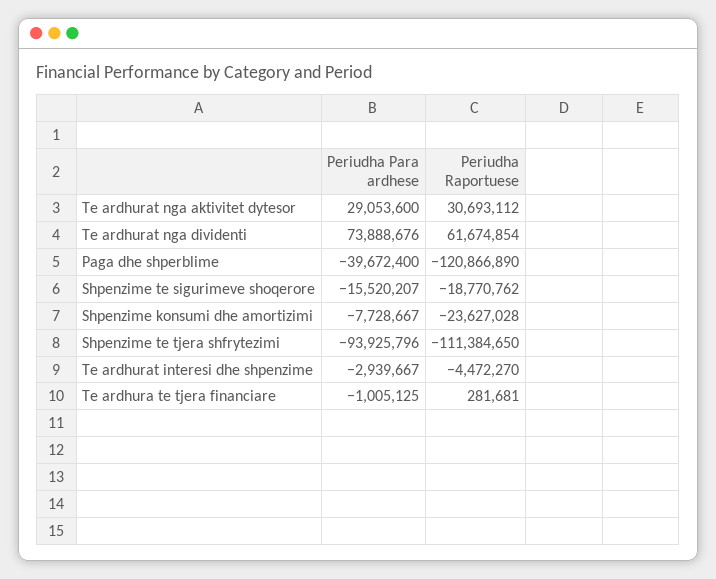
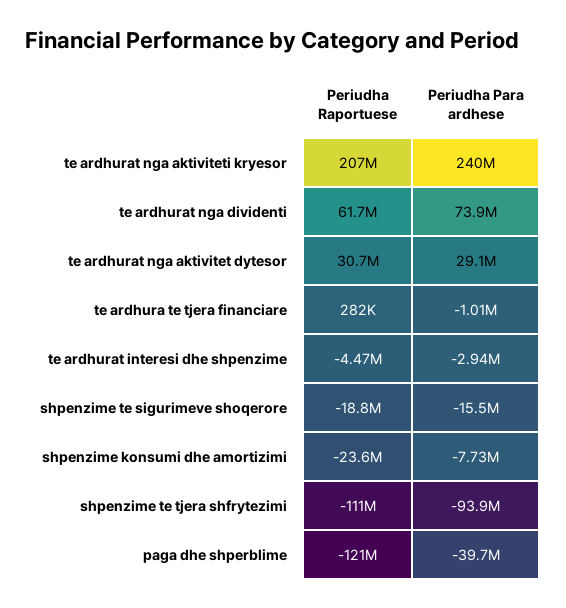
  {
    "Periudha Para ardhese": {
      "Te ardhurat nga aktivitet dytesor": 29053600,
      "Te ardhurat nga dividenti": 73888676,
      "Paga dhe shperblime": -39672400,
      "Shpenzime te sigurimeve shoqerore": -15520207,
      "Shpenzime konsumi dhe amortizimi": -7728667,
      "Shpenzime te tjera shfrytezimi": -93925796,
      "Te ardhurat interesi dhe shpenzime": -2939667,
-     "Te ardhura te tjera financiare": -1005125
+     "Te ardhura te tjera financiare": -1005125,
+     "te ardhurat nga aktiviteti kryesor": 240000000
    },
    "Periudha Raportuese": {
      "Te ardhurat nga aktivitet dytesor": 30693112,
      "Te ardhurat nga dividenti": 61674854,
      "Paga dhe shperblime": -120866890,
      "Shpenzime te sigurimeve shoqerore": -18770762,
      "Shpenzime konsumi dhe amortizimi": -23627028,
      "Shpenzime te tjera shfrytezimi": -111384650,
      "Te ardhurat interesi dhe shpenzime": -4472270,
-     "Te ardhura te tjera financiare": 281681
+     "Te ardhura te tjera financiare": 281681,
+     "te ardhurat nga aktiviteti kryesor": 207000000
    }
  }

